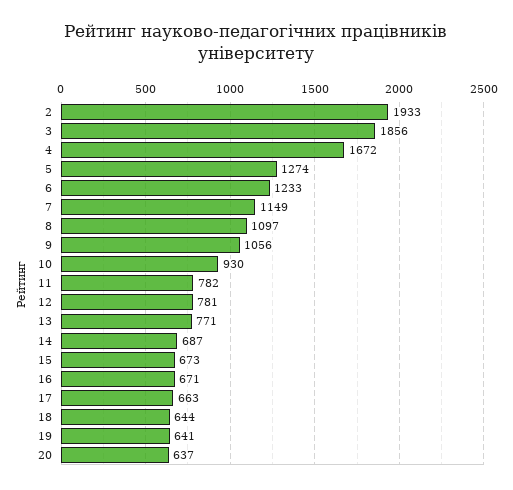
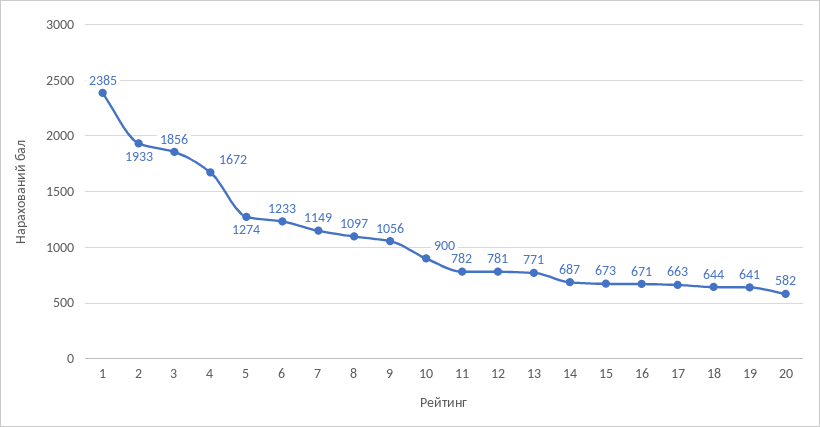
  {
    "2": 1933,
    "3": 1856,
    "4": 1672,
    "5": 1274,
    "6": 1233,
    "7": 1149,
    "8": 1097,
    "9": 1056,
-   "10": 930,
+   "10": 900,
    "11": 782,
    "12": 781,
    "13": 771,
    "14": 687,
    "15": 673,
    "16": 671,
    "17": 663,
    "18": 644,
    "19": 641,
-   "20": 637
+   "20": 582,
+   "1": 2385
  }

